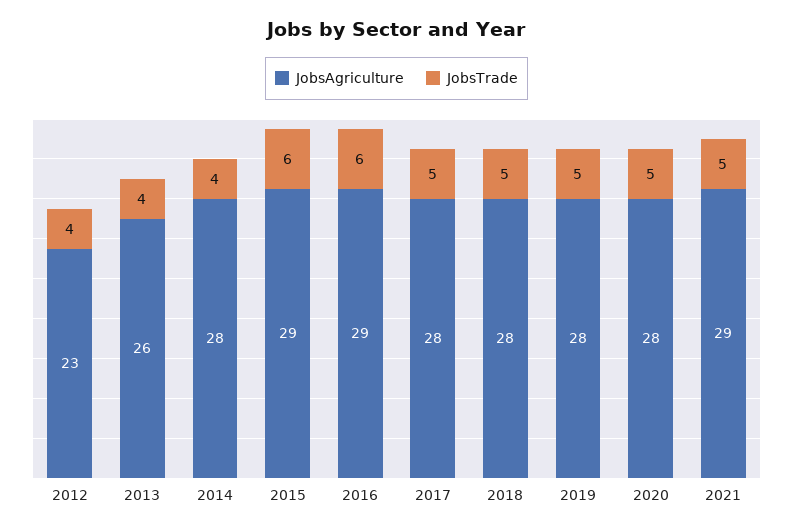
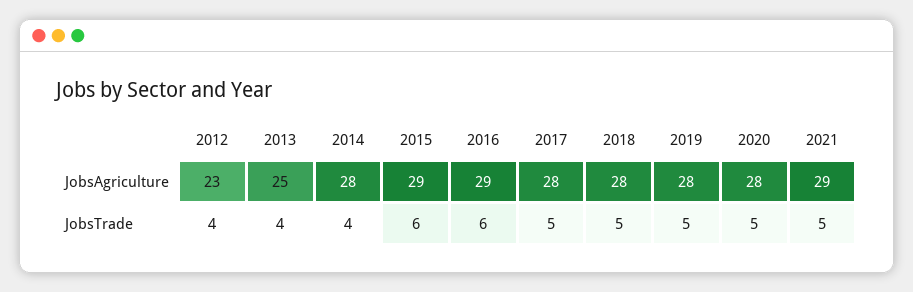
  {
    "JobsAgriculture": {
      "2012": 23,
-     "2013": 26,
+     "2013": 25,
      "2014": 28,
      "2015": 29,
      "2016": 29,
      "2017": 28,
      "2018": 28,
      "2019": 28,
      "2020": 28,
      "2021": 29
    },
    "JobsTrade": {
      "2012": 4,
      "2013": 4,
      "2014": 4,
      "2015": 6,
      "2016": 6,
      "2017": 5,
      "2018": 5,
      "2019": 5,
      "2020": 5,
      "2021": 5
    }
  }

